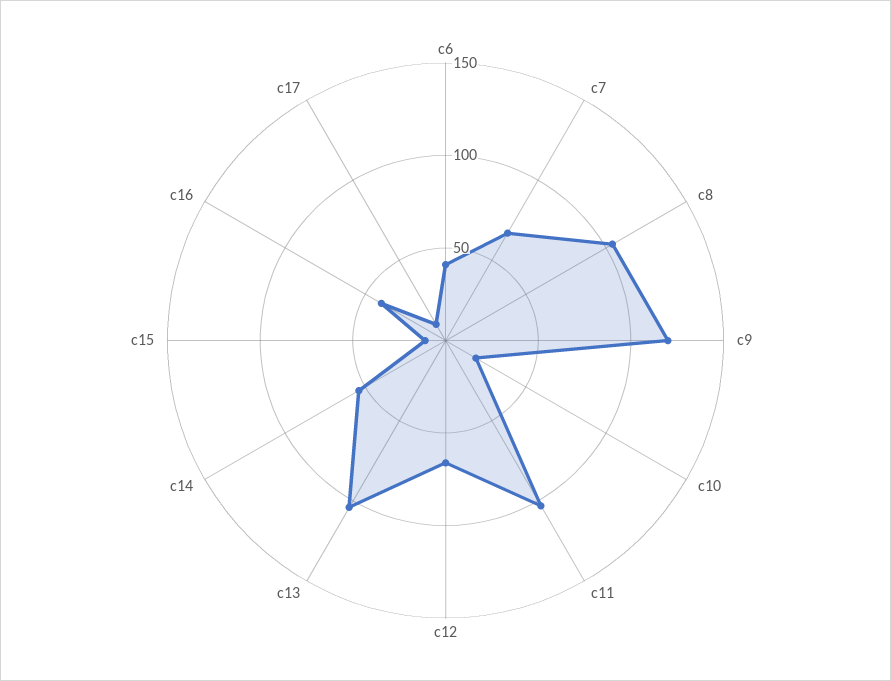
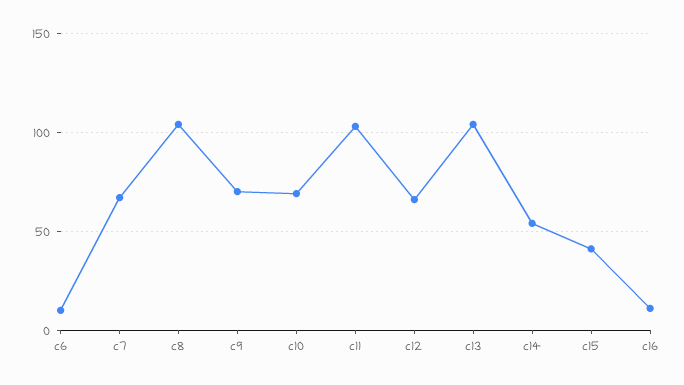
  {
-   "c6": 40,
+   "c6": 10,
    "c7": 65,
    "c8": 105,
-   "c9": 120,
+   "c9": 70,
-   "c10": 20,
+   "c10": 70,
    "c11": 105,
    "c12": 65,
    "c13": 105,
    "c14": 55,
-   "c15": 10,
+   "c15": 40,
-   "c16": 40,
+   "c16": 10
-   "c17": 10
  }

